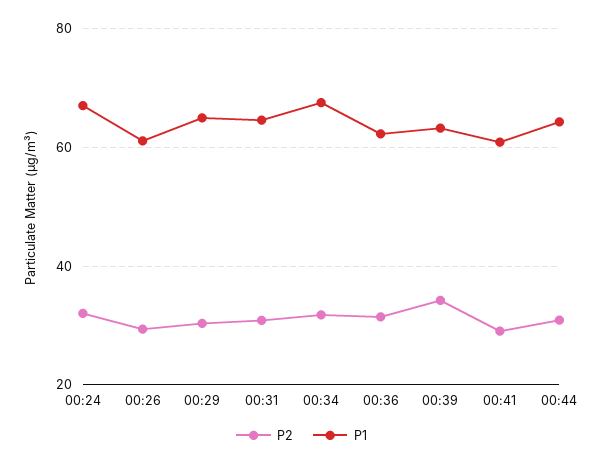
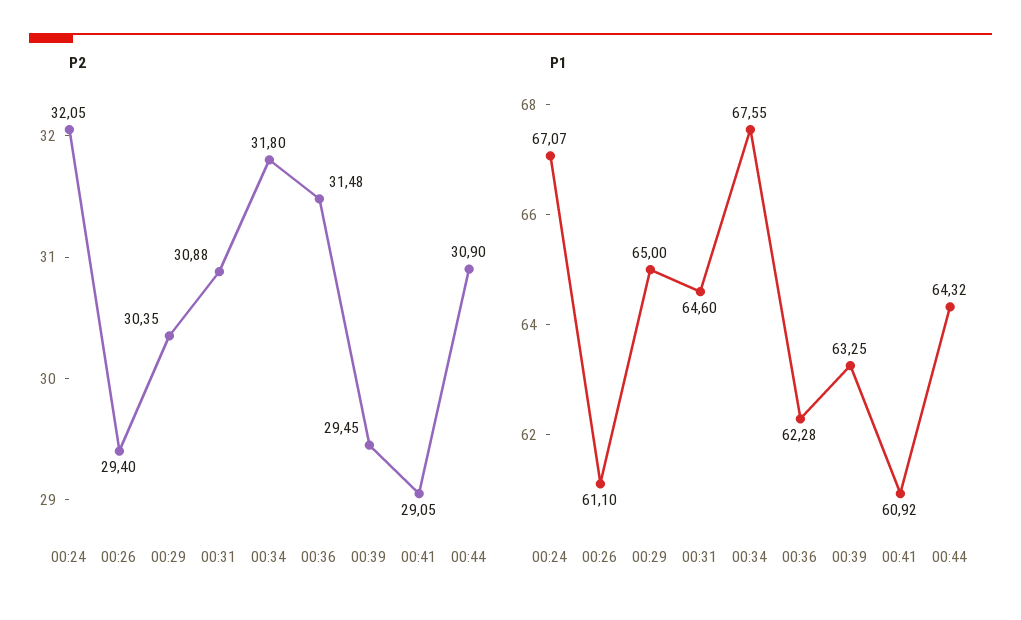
  {
    "P2": {
      "00:24": 32.05,
      "00:26": 29.4,
      "00:29": 30.35,
      "00:31": 30.88,
      "00:34": 31.8,
      "00:36": 31.48,
-     "00:39": 34,
+     "00:39": 29.45,
      "00:41": 29.05,
      "00:44": 30.9
    },
    "P1": {
      "00:24": 67.07,
      "00:26": 61.1,
      "00:29": 65,
      "00:31": 64.6,
      "00:34": 67.55,
      "00:36": 62.28,
      "00:39": 63.25,
      "00:41": 60.92,
      "00:44": 64.32
    }
  }

